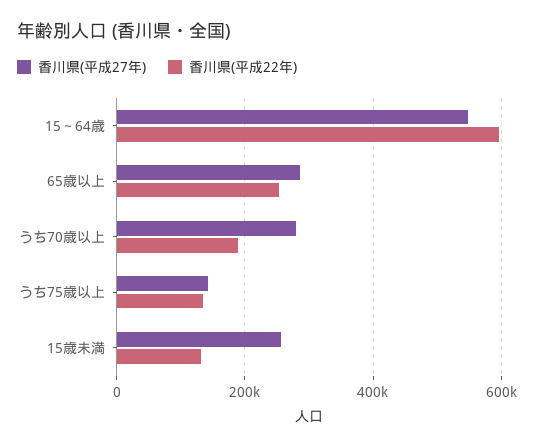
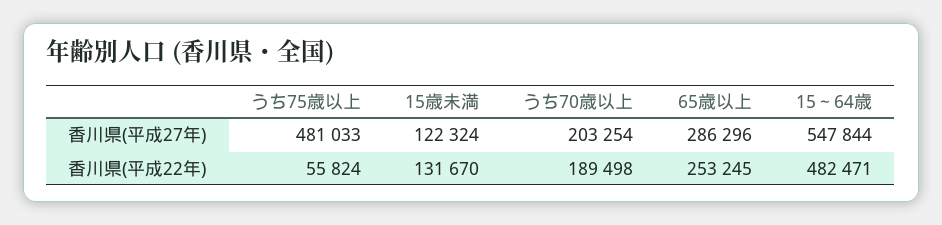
  {
    "香川県(平成27年)": {
      "15～64歳": 547844,
      "65歳以上": 286296,
-     "うち70歳以上": 280000,
+     "うち70歳以上": 203254,
-     "うち75歳以上": 140000,
+     "うち75歳以上": 481033,
-     "15歳未満": 260000
+     "15歳未満": 122324
    },
    "香川県(平成22年)": {
-     "15～64歳": 600000,
+     "15～64歳": 482471,
      "65歳以上": 253245,
      "うち70歳以上": 189498,
-     "うち75歳以上": 140000,
+     "うち75歳以上": 55824,
      "15歳未満": 131670
    }
  }

